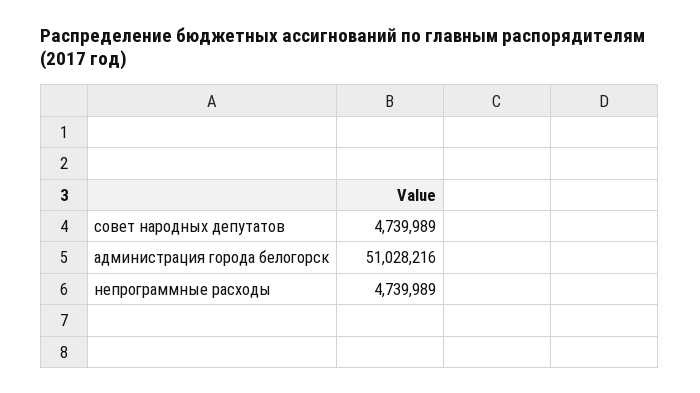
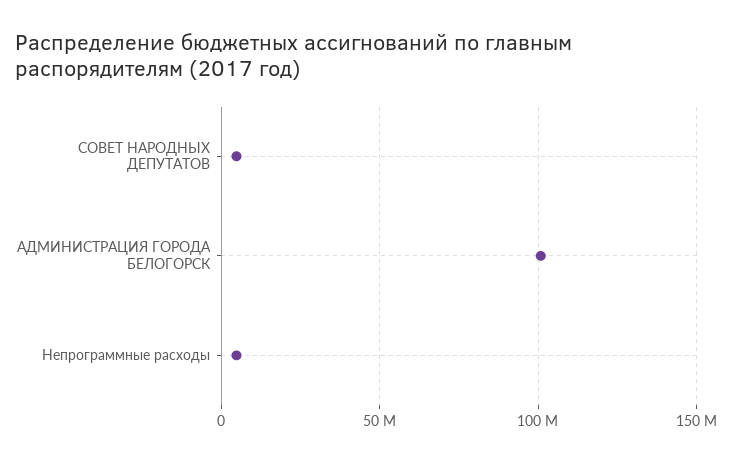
  {
    "совет народных депутатов": 4739989,
-   "администрация города белогорск": 51028216,
+   "администрация города белогорск": 100000000,
    "непрограммные расходы": 4739989
  }

